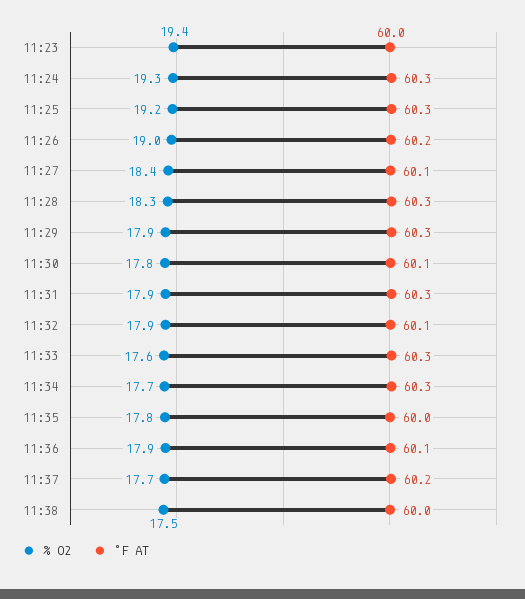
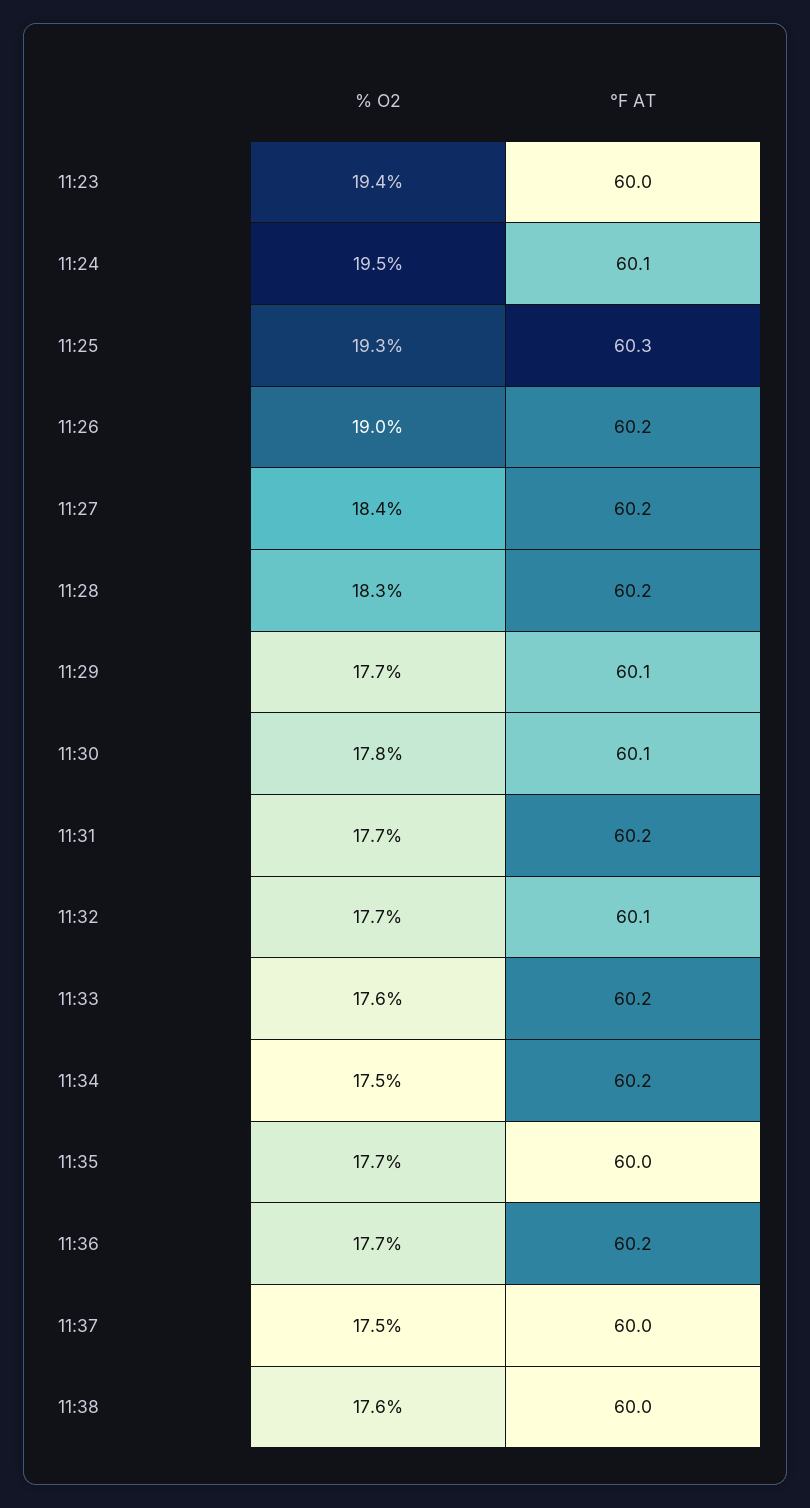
  {
    "% O2": {
      "11:23": 19.4,
-     "11:24": 19.3,
+     "11:24": 19.5,
-     "11:25": 19.2,
+     "11:25": 19.3,
      "11:26": 19,
      "11:27": 18.4,
      "11:28": 18.3,
-     "11:29": 17.9,
+     "11:29": 17.7,
      "11:30": 17.8,
-     "11:31": 17.9,
+     "11:31": 17.7,
-     "11:32": 17.9,
+     "11:32": 17.7,
      "11:33": 17.6,
-     "11:34": 17.7,
+     "11:34": 17.5,
-     "11:35": 17.8,
+     "11:35": 17.7,
-     "11:36": 17.9,
+     "11:36": 17.7,
-     "11:37": 17.7,
+     "11:37": 17.5,
-     "11:38": 17.5
+     "11:38": 17.6
    },
    "°F AT": {
      "11:23": 60,
-     "11:24": 60.3,
+     "11:24": 60.1,
      "11:25": 60.3,
      "11:26": 60.2,
-     "11:27": 60.1,
+     "11:27": 60.2,
-     "11:28": 60.3,
+     "11:28": 60.2,
-     "11:29": 60.3,
+     "11:29": 60.1,
      "11:30": 60.1,
-     "11:31": 60.3,
+     "11:31": 60.2,
      "11:32": 60.1,
-     "11:33": 60.3,
+     "11:33": 60.2,
-     "11:34": 60.3,
+     "11:34": 60.2,
      "11:35": 60,
-     "11:36": 60.1,
+     "11:36": 60.2,
-     "11:37": 60.2,
+     "11:37": 60,
      "11:38": 60
    }
  }

